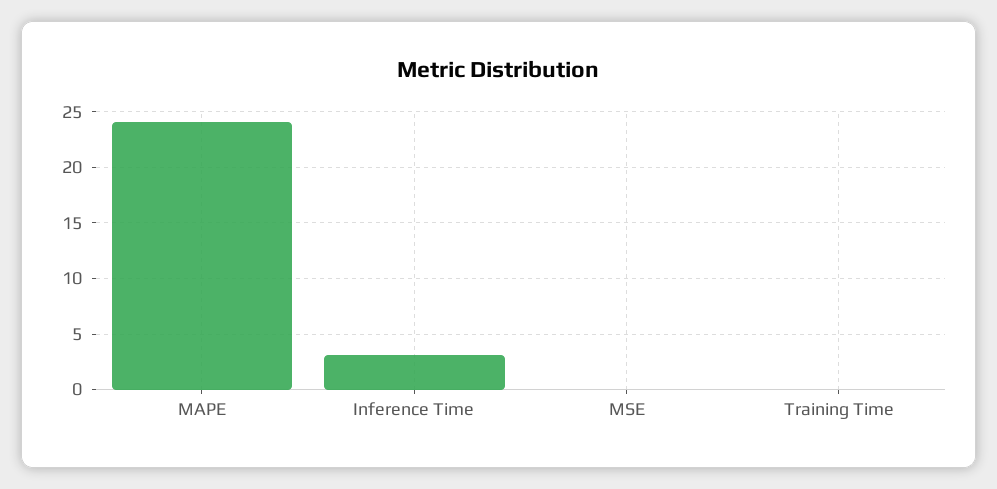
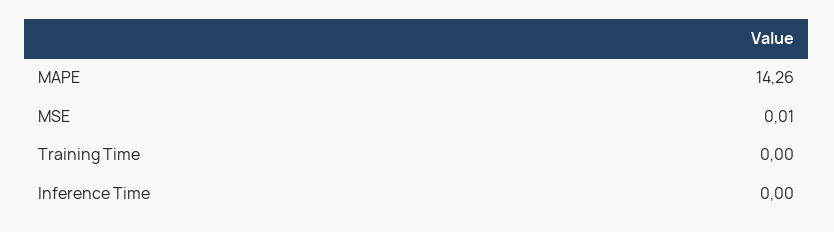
  {
-   "MAPE": 24,
+   "MAPE": 14.26,
-   "Inference Time": 3,
+   "Inference Time": 0,
    "MSE": 0.01,
    "Training Time": 0
  }

